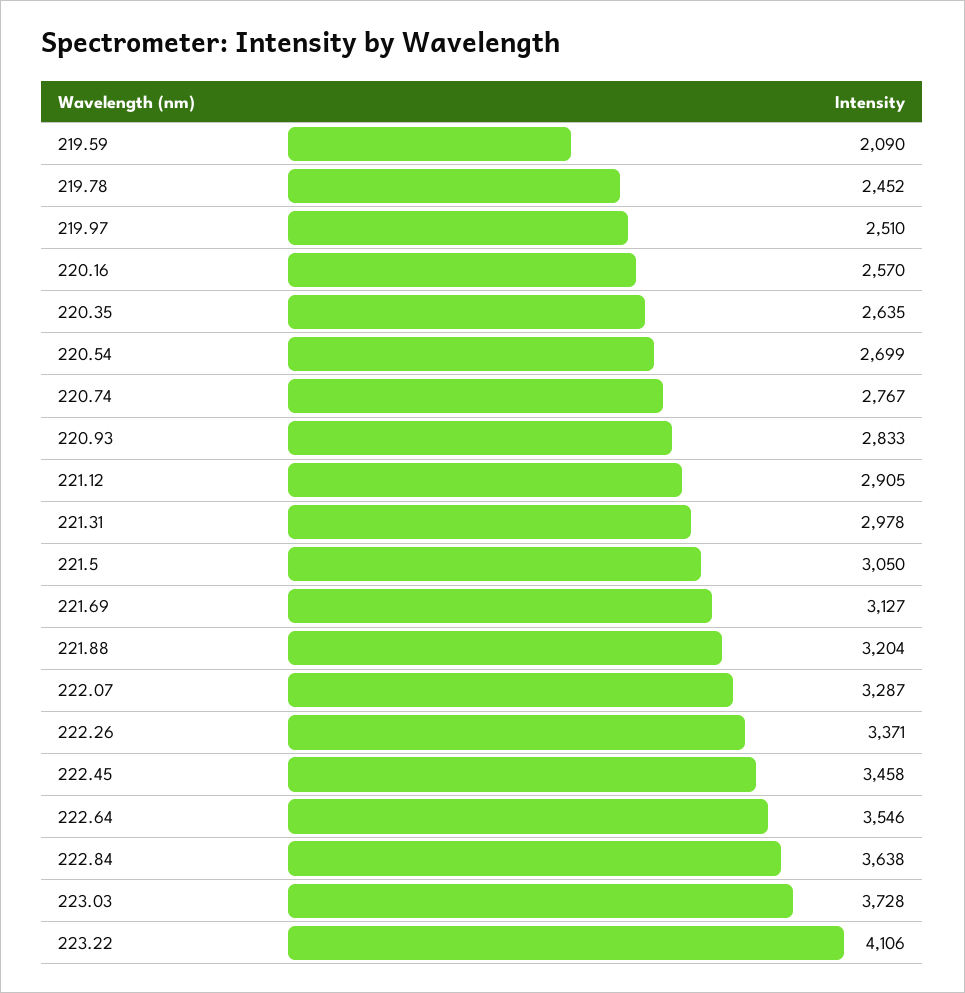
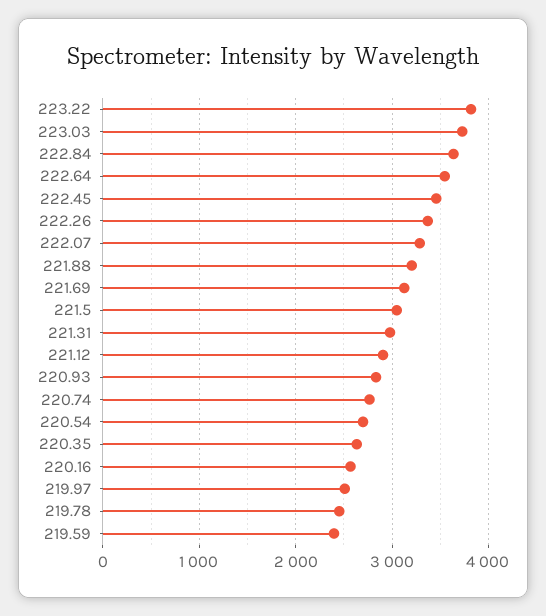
  {
-   "219.59": 2090,
+   "219.59": 2400,
    "219.78": 2452,
    "219.97": 2510,
    "220.16": 2570,
    "220.35": 2635,
    "220.54": 2699,
    "220.74": 2767,
    "220.93": 2833,
    "221.12": 2905,
    "221.31": 2978,
    "221.5": 3050,
    "221.69": 3127,
    "221.88": 3204,
    "222.07": 3287,
    "222.26": 3371,
    "222.45": 3458,
    "222.64": 3546,
    "222.84": 3638,
    "223.03": 3728,
-   "223.22": 4106
+   "223.22": 3800
  }

